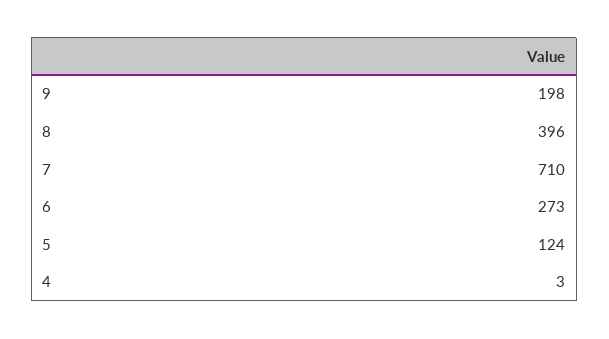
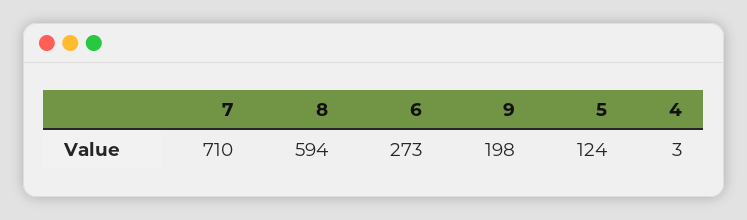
  {
    "9": 198,
-   "8": 396,
+   "8": 594,
    "7": 710,
    "6": 273,
    "5": 124,
    "4": 3
  }

